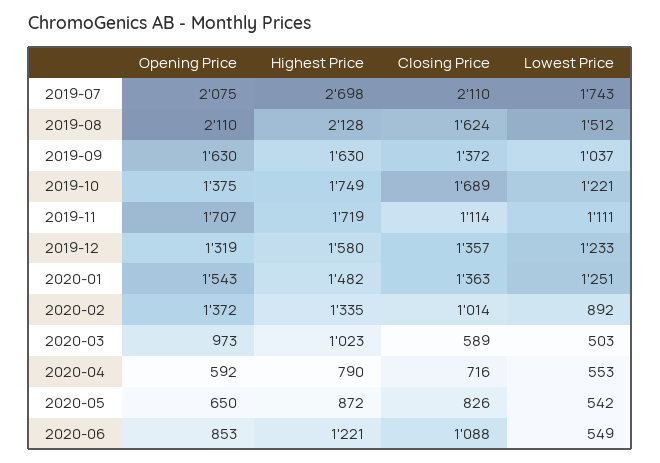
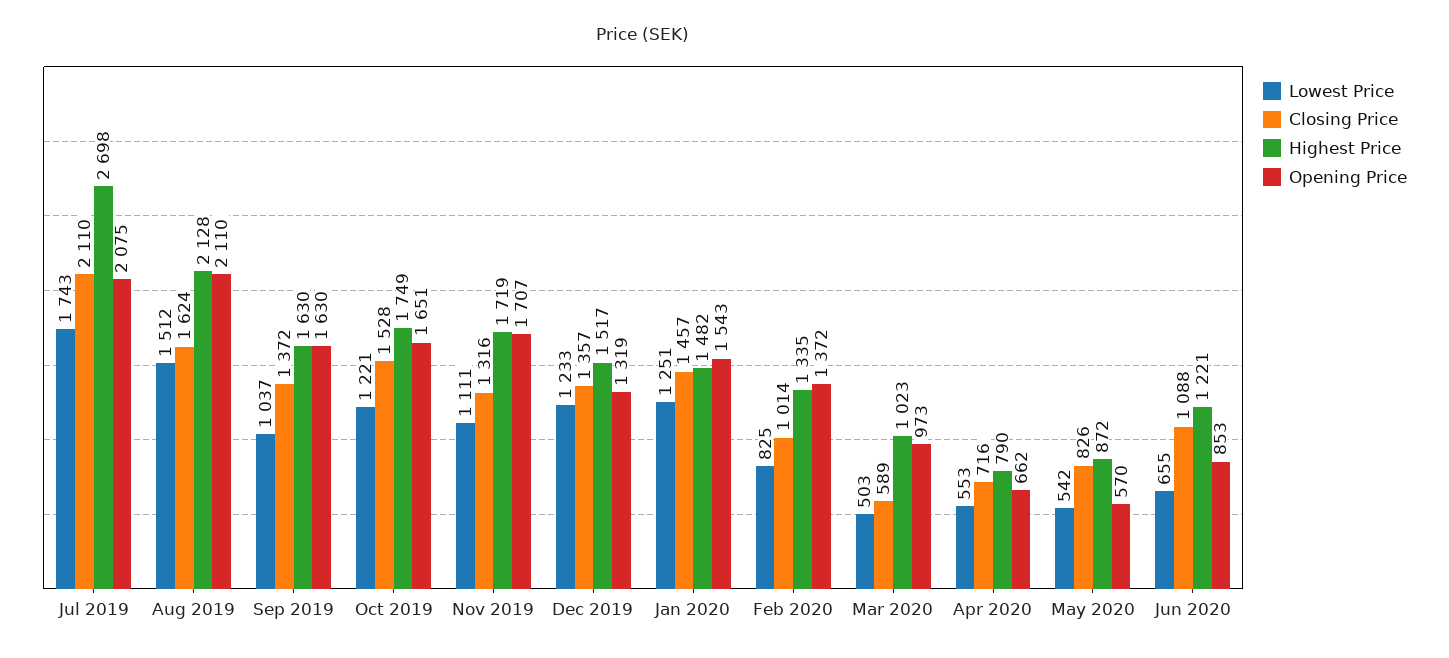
  {
    "Opening Price": {
      "2019-07": 2075,
      "2019-08": 2110,
      "2019-09": 1630,
-     "2019-10": 1375,
+     "2019-10": 1651,
      "2019-11": 1707,
      "2019-12": 1319,
      "2020-01": 1543,
      "2020-02": 1372,
      "2020-03": 973,
-     "2020-04": 592,
+     "2020-04": 662,
-     "2020-05": 650,
+     "2020-05": 570,
      "2020-06": 853
    },
    "Highest Price": {
      "2019-07": 2698,
      "2019-08": 2128,
      "2019-09": 1630,
      "2019-10": 1749,
      "2019-11": 1719,
-     "2019-12": 1580,
+     "2019-12": 1517,
      "2020-01": 1482,
      "2020-02": 1335,
      "2020-03": 1023,
      "2020-04": 790,
      "2020-05": 872,
      "2020-06": 1221
    },
    "Closing Price": {
      "2019-07": 2110,
      "2019-08": 1624,
      "2019-09": 1372,
-     "2019-10": 1689,
+     "2019-10": 1528,
-     "2019-11": 1114,
+     "2019-11": 1316,
      "2019-12": 1357,
-     "2020-01": 1363,
+     "2020-01": 1457,
      "2020-02": 1014,
      "2020-03": 589,
      "2020-04": 716,
      "2020-05": 826,
      "2020-06": 1088
    },
    "Lowest Price": {
      "2019-07": 1743,
      "2019-08": 1512,
      "2019-09": 1037,
      "2019-10": 1221,
      "2019-11": 1111,
      "2019-12": 1233,
      "2020-01": 1251,
-     "2020-02": 892,
+     "2020-02": 825,
      "2020-03": 503,
      "2020-04": 553,
      "2020-05": 542,
-     "2020-06": 549
+     "2020-06": 655
    }
  }

